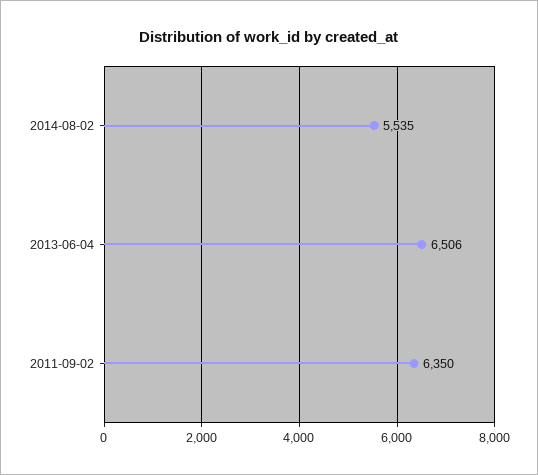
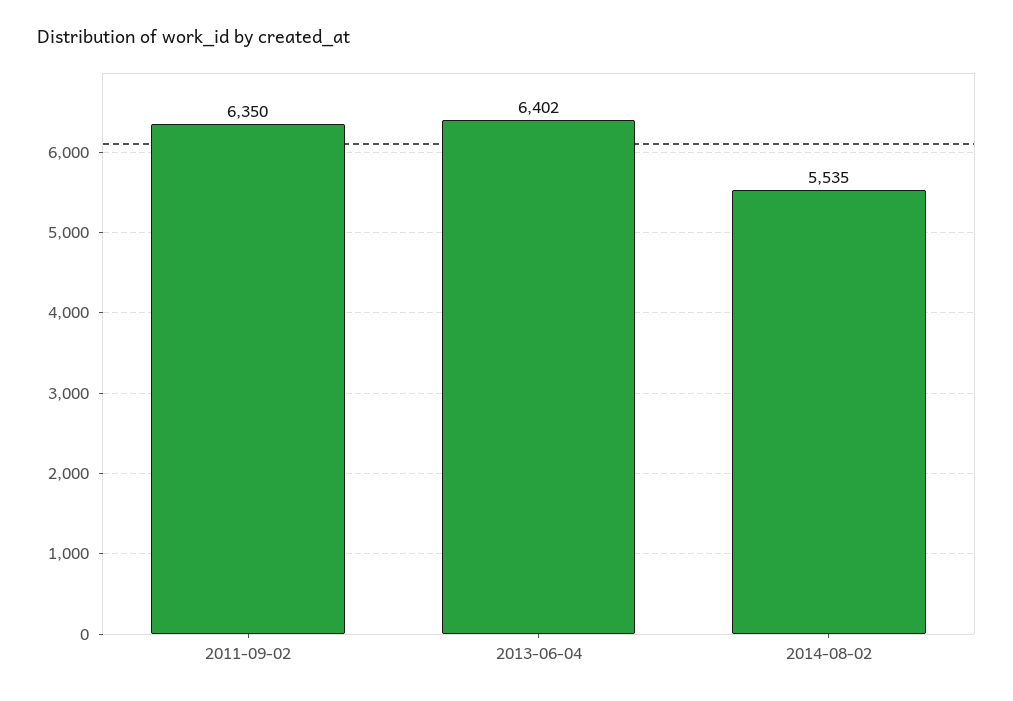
  {
    "2014-08-02": 5535,
-   "2013-06-04": 6506,
+   "2013-06-04": 6402,
    "2011-09-02": 6350
  }

